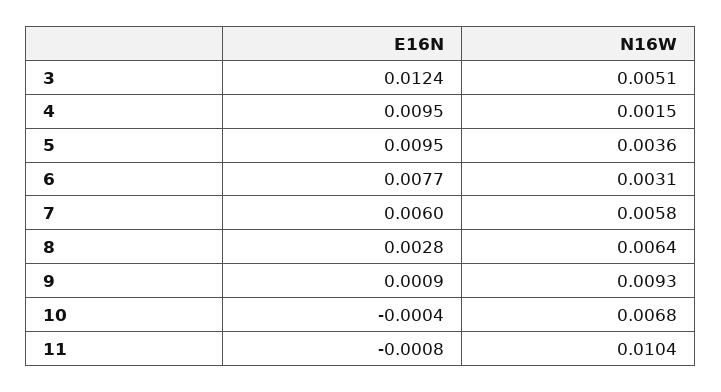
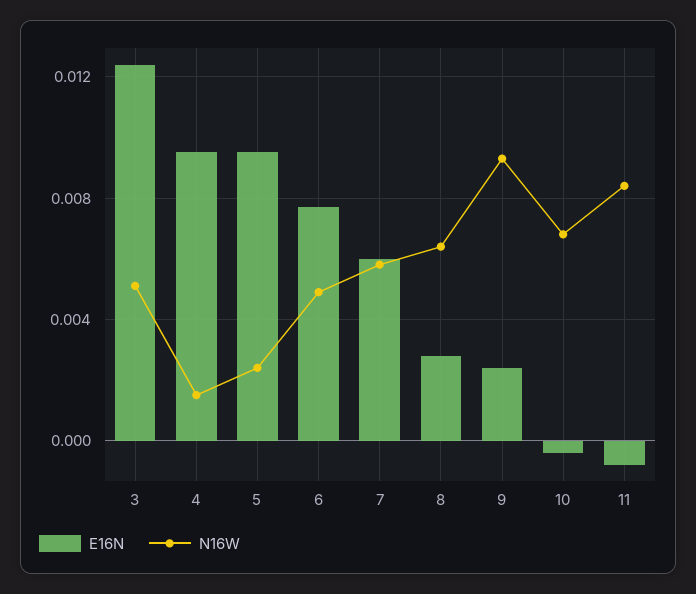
  {
    "E16N": {
      "3": 0.0124,
      "4": 0.0095,
      "5": 0.0095,
      "6": 0.0077,
      "7": 0.006,
      "8": 0.0028,
-     "9": 0.0009,
+     "9": 0.0025,
      "10": -0.0004,
      "11": -0.0008
    },
    "N16W": {
      "3": 0.0051,
      "4": 0.0015,
-     "5": 0.0036,
+     "5": 0.0025,
-     "6": 0.0031,
+     "6": 0.005,
      "7": 0.0058,
      "8": 0.0064,
      "9": 0.0093,
      "10": 0.0068,
-     "11": 0.0104
+     "11": 0.0085
    }
  }

